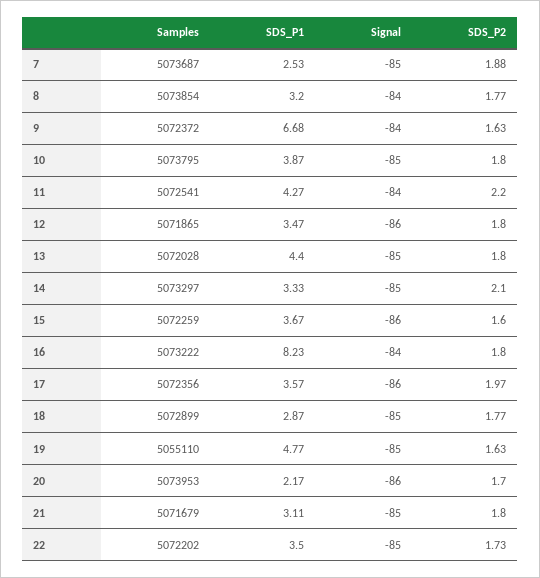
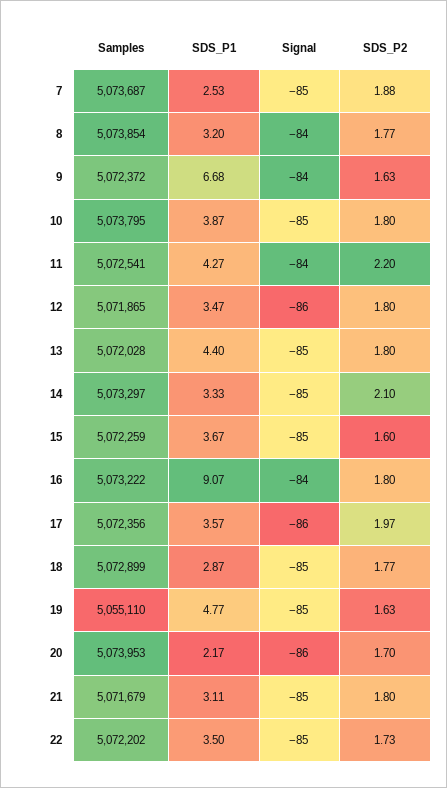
  {
    "Samples": {
      "7": 5073687,
      "8": 5073854,
      "9": 5072372,
      "10": 5073795,
      "11": 5072541,
      "12": 5071865,
      "13": 5072028,
      "14": 5073297,
      "15": 5072259,
      "16": 5073222,
      "17": 5072356,
      "18": 5072899,
      "19": 5055110,
      "20": 5073953,
      "21": 5071679,
      "22": 5072202
    },
    "SDS_P1": {
      "7": 2.53,
      "8": 3.2,
      "9": 6.68,
      "10": 3.87,
      "11": 4.27,
      "12": 3.47,
      "13": 4.4,
      "14": 3.33,
      "15": 3.67,
-     "16": 8.23,
+     "16": 9.07,
      "17": 3.57,
      "18": 2.87,
      "19": 4.77,
      "20": 2.17,
      "21": 3.11,
      "22": 3.5
    },
    "Signal": {
      "7": -85,
      "8": -84,
      "9": -84,
      "10": -85,
      "11": -84,
      "12": -86,
      "13": -85,
      "14": -85,
-     "15": -86,
+     "15": -85,
      "16": -84,
      "17": -86,
      "18": -85,
      "19": -85,
      "20": -86,
      "21": -85,
      "22": -85
    },
    "SDS_P2": {
      "7": 1.88,
      "8": 1.77,
      "9": 1.63,
      "10": 1.8,
      "11": 2.2,
      "12": 1.8,
      "13": 1.8,
      "14": 2.1,
      "15": 1.6,
      "16": 1.8,
      "17": 1.97,
      "18": 1.77,
      "19": 1.63,
      "20": 1.7,
      "21": 1.8,
      "22": 1.73
    }
  }

